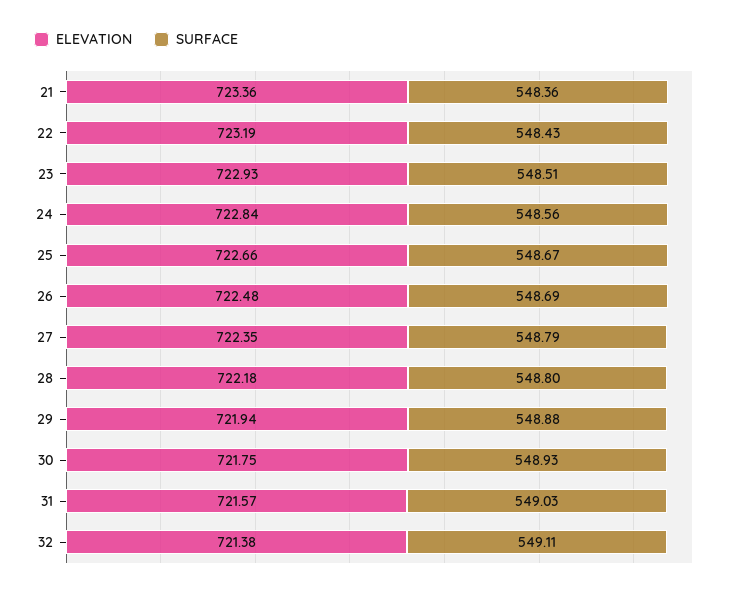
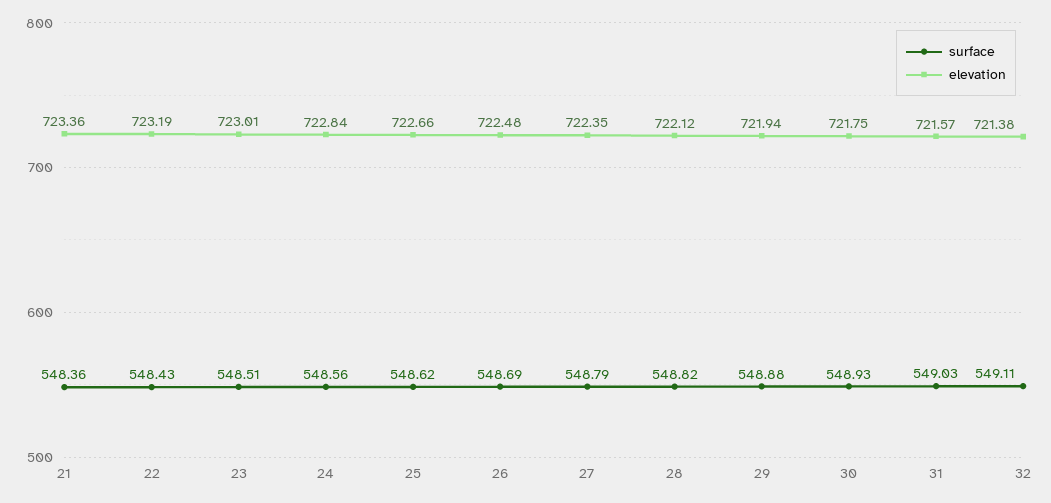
  {
    "ELEVATION": {
      "21": 723.36,
      "22": 723.19,
-     "23": 722.93,
+     "23": 723.01,
      "24": 722.84,
      "25": 722.66,
      "26": 722.48,
      "27": 722.35,
-     "28": 722.18,
+     "28": 722.12,
      "29": 721.94,
      "30": 721.75,
      "31": 721.57,
      "32": 721.38
    },
    "SURFACE": {
      "21": 548.36,
      "22": 548.43,
      "23": 548.51,
      "24": 548.56,
-     "25": 548.67,
+     "25": 548.62,
      "26": 548.69,
      "27": 548.79,
-     "28": 548.8,
+     "28": 548.82,
      "29": 548.88,
      "30": 548.93,
      "31": 549.03,
      "32": 549.11
    }
  }

